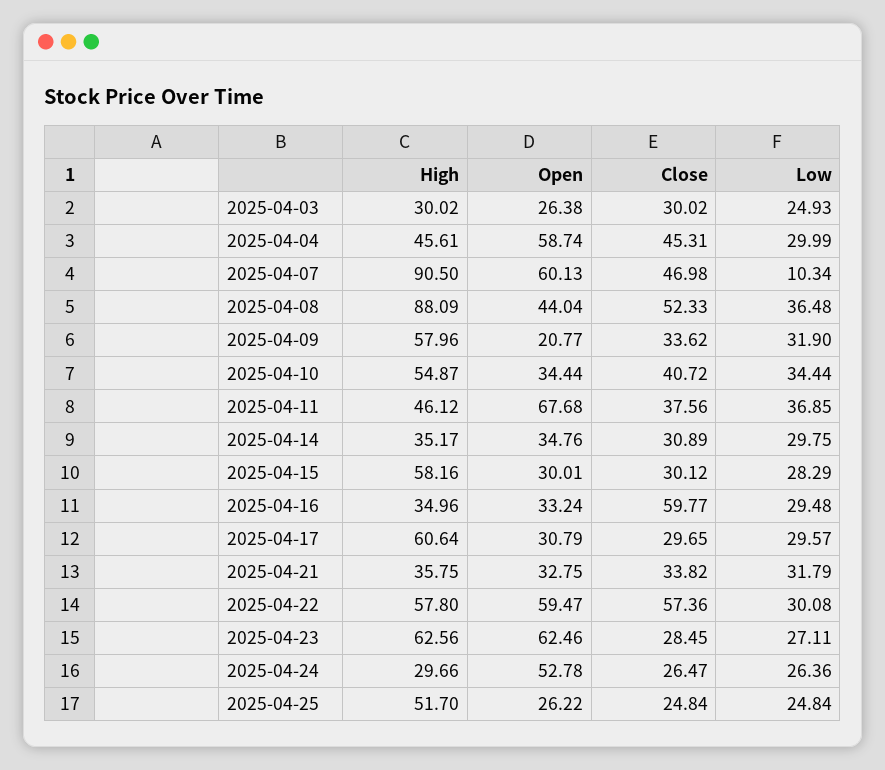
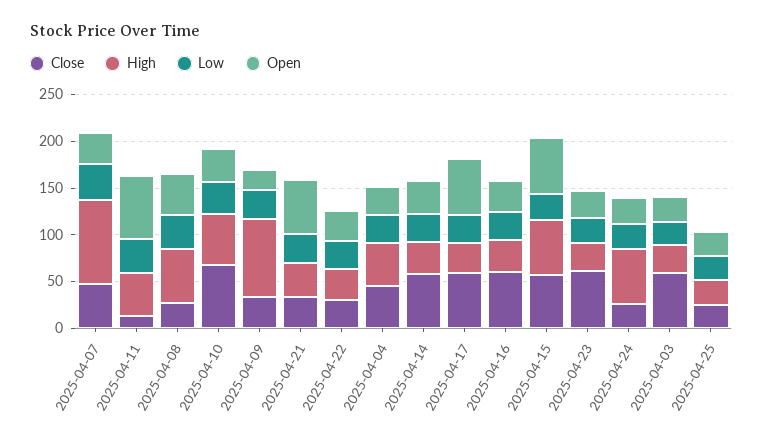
  {
    "High": {
      "2025-04-03": 30.02,
      "2025-04-04": 45.61,
      "2025-04-07": 90.5,
-     "2025-04-08": 88.09,
+     "2025-04-08": 60,
-     "2025-04-09": 57.96,
+     "2025-04-09": 80,
      "2025-04-10": 54.87,
      "2025-04-11": 46.12,
      "2025-04-14": 35.17,
      "2025-04-15": 58.16,
      "2025-04-16": 34.96,
-     "2025-04-17": 60.64,
+     "2025-04-17": 30,
      "2025-04-21": 35.75,
-     "2025-04-22": 57.8,
+     "2025-04-22": 30,
-     "2025-04-23": 62.56,
+     "2025-04-23": 30,
-     "2025-04-24": 29.66,
+     "2025-04-24": 60,
-     "2025-04-25": 51.7
+     "2025-04-25": 30
    },
    "Open": {
      "2025-04-03": 26.38,
-     "2025-04-04": 58.74,
+     "2025-04-04": 30,
-     "2025-04-07": 60.13,
+     "2025-04-07": 30,
      "2025-04-08": 44.04,
      "2025-04-09": 20.77,
      "2025-04-10": 34.44,
      "2025-04-11": 67.68,
      "2025-04-14": 34.76,
-     "2025-04-15": 30.01,
+     "2025-04-15": 60,
      "2025-04-16": 33.24,
-     "2025-04-17": 30.79,
+     "2025-04-17": 60,
-     "2025-04-21": 32.75,
+     "2025-04-21": 60,
-     "2025-04-22": 59.47,
+     "2025-04-22": 30,
-     "2025-04-23": 62.46,
+     "2025-04-23": 30,
-     "2025-04-24": 52.78,
+     "2025-04-24": 30,
      "2025-04-25": 26.22
    },
    "Close": {
-     "2025-04-03": 30.02,
+     "2025-04-03": 60,
      "2025-04-04": 45.31,
      "2025-04-07": 46.98,
-     "2025-04-08": 52.33,
+     "2025-04-08": 30,
      "2025-04-09": 33.62,
-     "2025-04-10": 40.72,
+     "2025-04-10": 70,
-     "2025-04-11": 37.56,
+     "2025-04-11": 10,
-     "2025-04-14": 30.89,
+     "2025-04-14": 60,
-     "2025-04-15": 30.12,
+     "2025-04-15": 60,
      "2025-04-16": 59.77,
-     "2025-04-17": 29.65,
+     "2025-04-17": 60,
      "2025-04-21": 33.82,
-     "2025-04-22": 57.36,
+     "2025-04-22": 30,
-     "2025-04-23": 28.45,
+     "2025-04-23": 60,
      "2025-04-24": 26.47,
      "2025-04-25": 24.84
    },
    "Low": {
      "2025-04-03": 24.93,
      "2025-04-04": 29.99,
-     "2025-04-07": 10.34,
+     "2025-04-07": 40,
      "2025-04-08": 36.48,
      "2025-04-09": 31.9,
      "2025-04-10": 34.44,
      "2025-04-11": 36.85,
      "2025-04-14": 29.75,
      "2025-04-15": 28.29,
      "2025-04-16": 29.48,
      "2025-04-17": 29.57,
      "2025-04-21": 31.79,
      "2025-04-22": 30.08,
      "2025-04-23": 27.11,
      "2025-04-24": 26.36,
      "2025-04-25": 24.84
    }
  }

